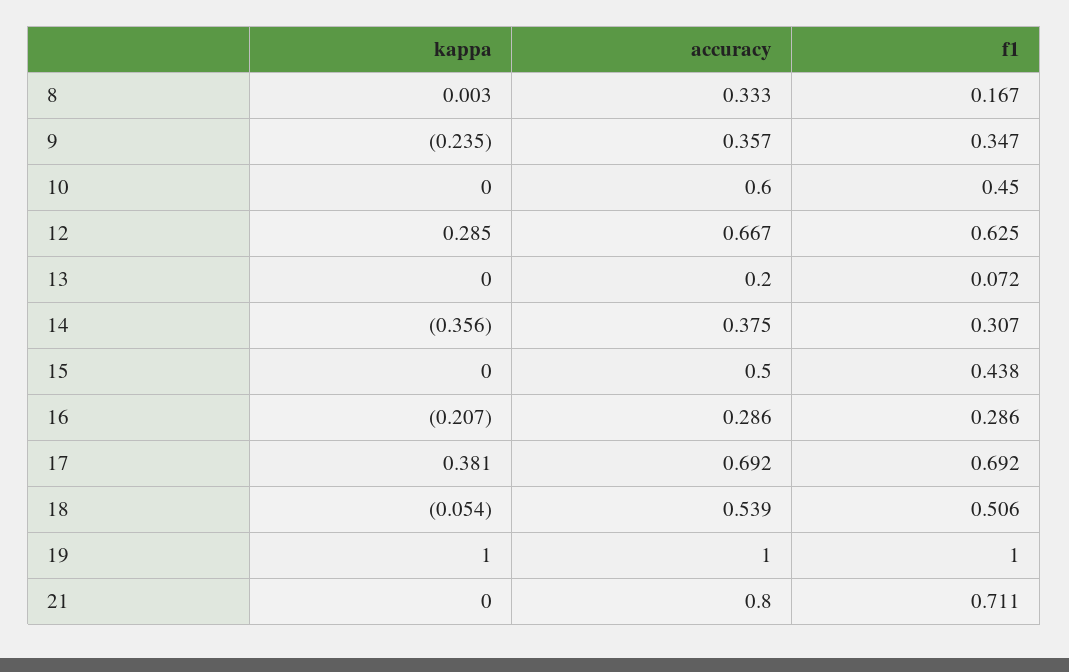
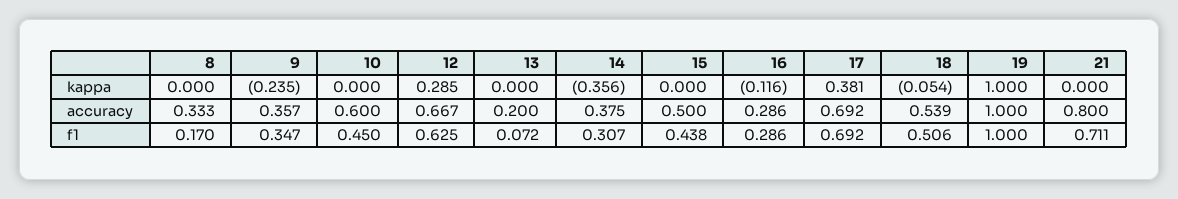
  {
    "kappa": {
-     "8": 0.003,
+     "8": 0,
      "9": -0.235,
      "10": 0,
      "12": 0.285,
      "13": 0,
      "14": -0.356,
      "15": 0,
-     "16": -0.207,
+     "16": -0.116,
      "17": 0.381,
      "18": -0.054,
      "19": 1,
      "21": 0
    },
    "accuracy": {
      "8": 0.333,
      "9": 0.357,
      "10": 0.6,
      "12": 0.667,
      "13": 0.2,
      "14": 0.375,
      "15": 0.5,
      "16": 0.286,
      "17": 0.692,
      "18": 0.539,
      "19": 1,
      "21": 0.8
    },
    "f1": {
-     "8": 0.167,
+     "8": 0.17,
      "9": 0.347,
      "10": 0.45,
      "12": 0.625,
      "13": 0.072,
      "14": 0.307,
      "15": 0.438,
      "16": 0.286,
      "17": 0.692,
      "18": 0.506,
      "19": 1,
      "21": 0.711
    }
  }

